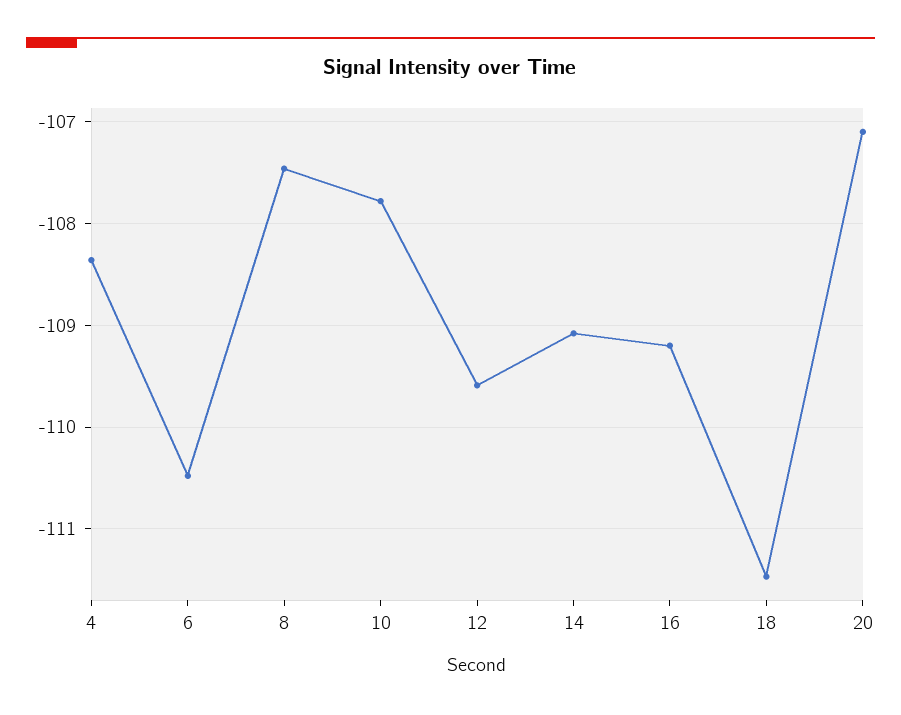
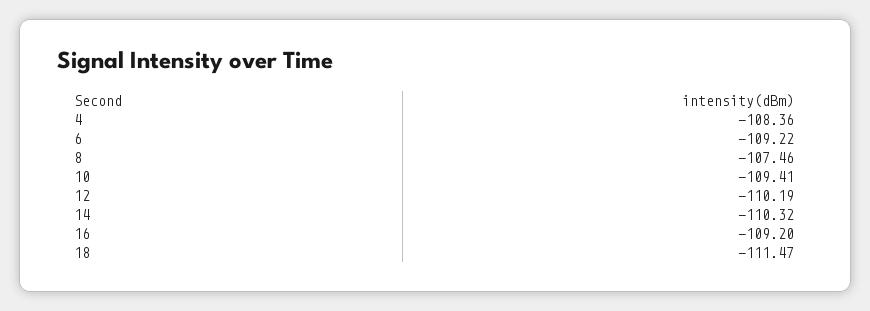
  {
    "4": -108.36,
-   "6": -110.5,
+   "6": -109.22,
    "8": -107.46,
-   "10": -107.8,
+   "10": -109.41,
-   "12": -109.6,
+   "12": -110.19,
-   "14": -109.1,
+   "14": -110.32,
    "16": -109.2,
-   "18": -111.47,
+   "18": -111.47
-   "20": -107.1
  }

